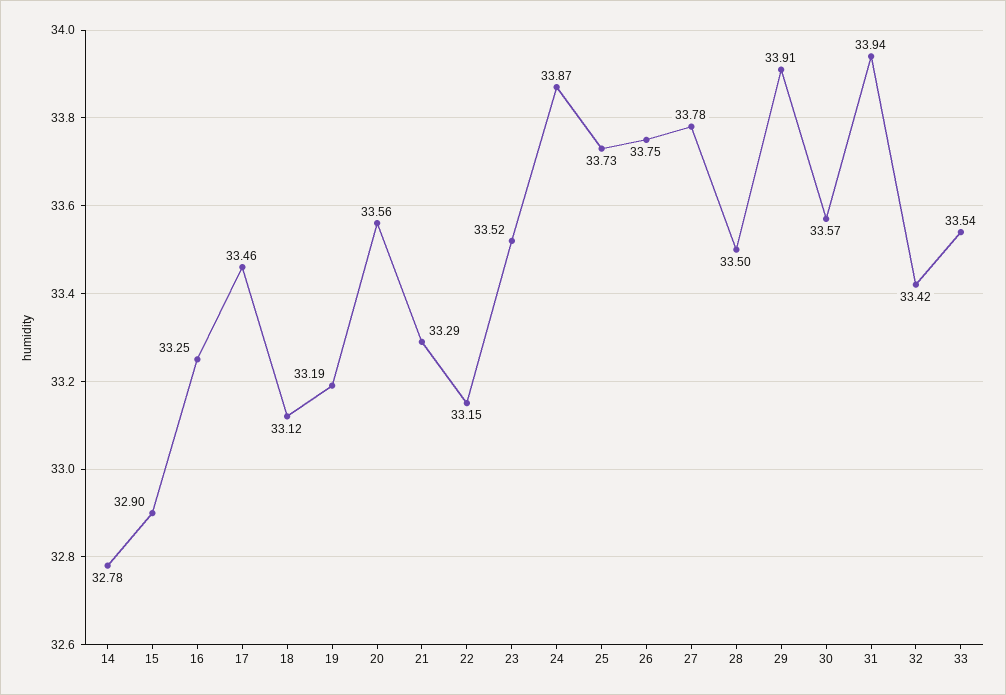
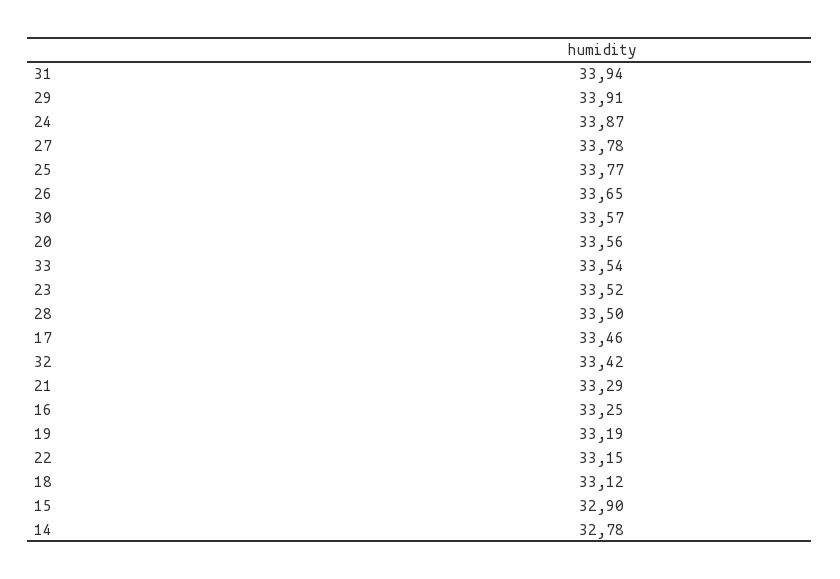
  {
    "14": 32.78,
    "15": 32.9,
    "16": 33.25,
    "17": 33.46,
    "18": 33.12,
    "19": 33.19,
    "20": 33.56,
    "21": 33.29,
    "22": 33.15,
    "23": 33.52,
    "24": 33.87,
-   "25": 33.73,
+   "25": 33.77,
-   "26": 33.75,
+   "26": 33.65,
    "27": 33.78,
    "28": 33.5,
    "29": 33.91,
    "30": 33.57,
    "31": 33.94,
    "32": 33.42,
    "33": 33.54
  }

